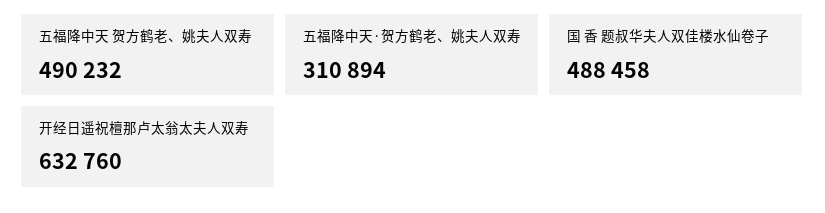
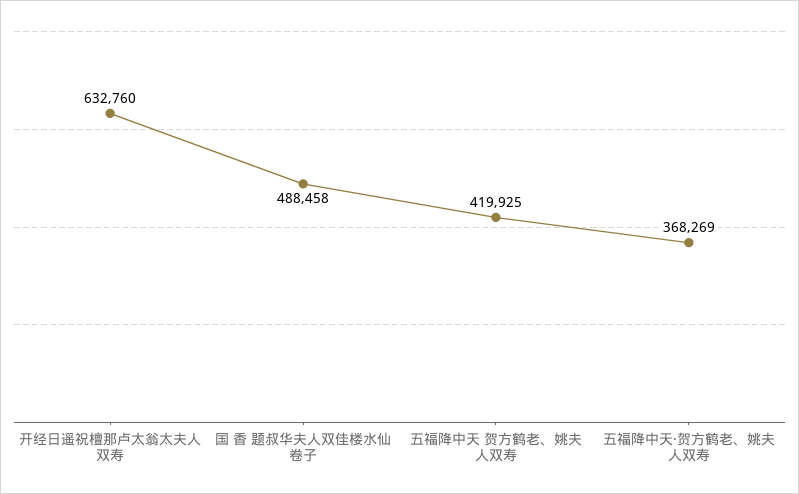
  {
-   "五福降中天 贺方鹤老、姚夫人双寿": 490232,
+   "五福降中天 贺方鹤老、姚夫人双寿": 419925,
-   "五福降中天·贺方鹤老、姚夫人双寿": 310894,
+   "五福降中天·贺方鹤老、姚夫人双寿": 368269,
    "国 香 题叔华夫人双佳楼水仙卷子": 488458,
    "开经日遥祝檀那卢太翁太夫人双寿": 632760
  }

